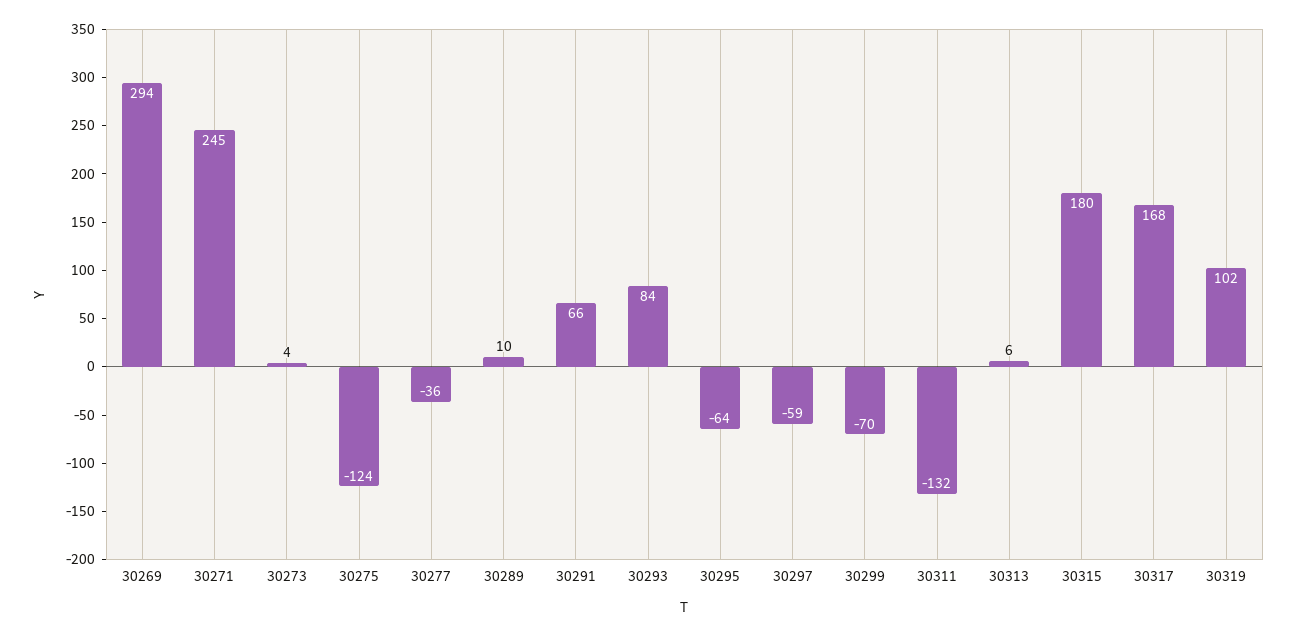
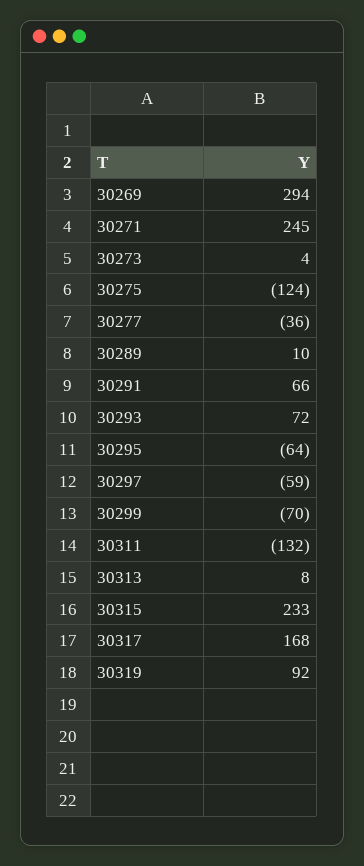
  {
    "30269": 294,
    "30271": 245,
    "30273": 4,
    "30275": -124,
    "30277": -36,
    "30289": 10,
    "30291": 66,
-   "30293": 84,
+   "30293": 72,
    "30295": -64,
    "30297": -59,
    "30299": -70,
    "30311": -132,
-   "30313": 6,
+   "30313": 8,
-   "30315": 180,
+   "30315": 233,
    "30317": 168,
-   "30319": 102
+   "30319": 92
  }

